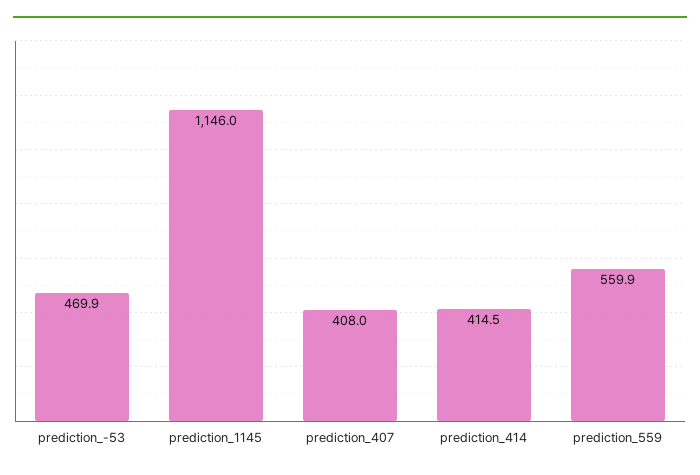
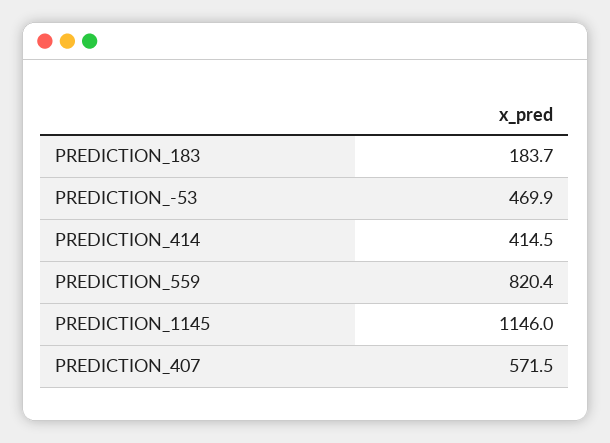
  {
    "prediction_-53": 469.9,
    "prediction_1145": 1146,
-   "prediction_407": 408,
+   "prediction_407": 571.5,
    "prediction_414": 414.5,
-   "prediction_559": 559.9
+   "prediction_559": 820.4,
+   "PREDICTION_183": 183.7
  }

